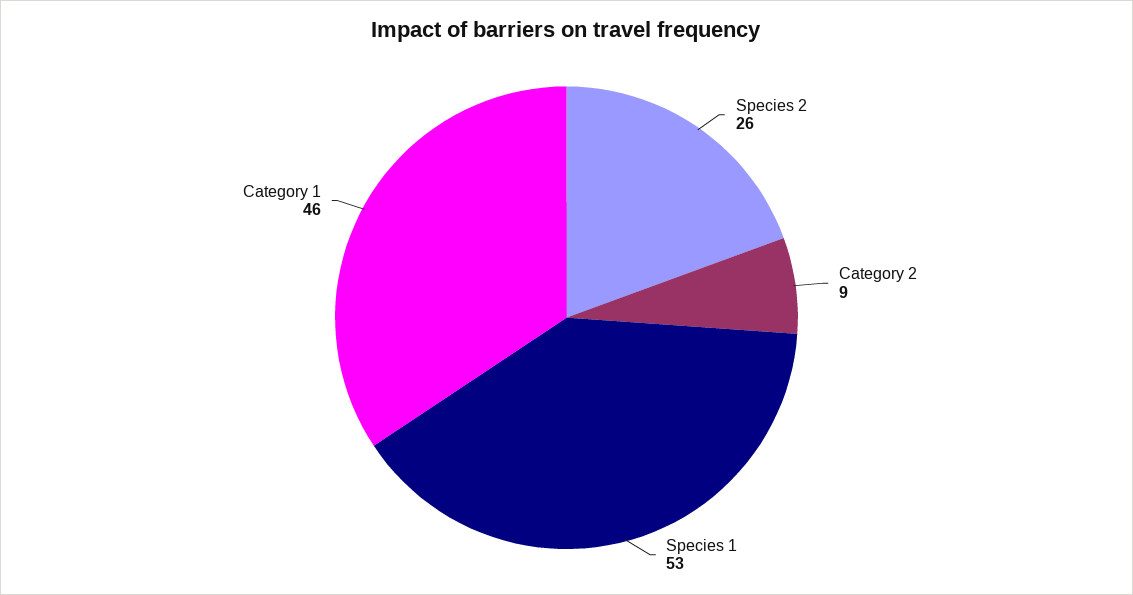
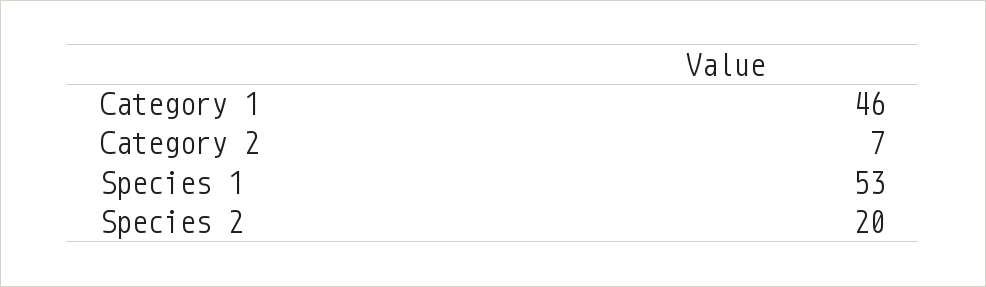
  {
-   "Species 2": 26,
+   "Species 2": 20,
-   "Category 2": 9,
+   "Category 2": 7,
    "Species 1": 53,
    "Category 1": 46
  }

